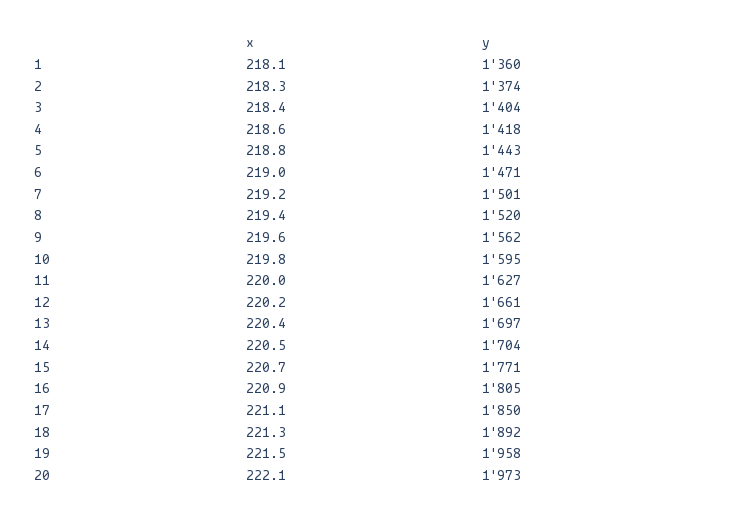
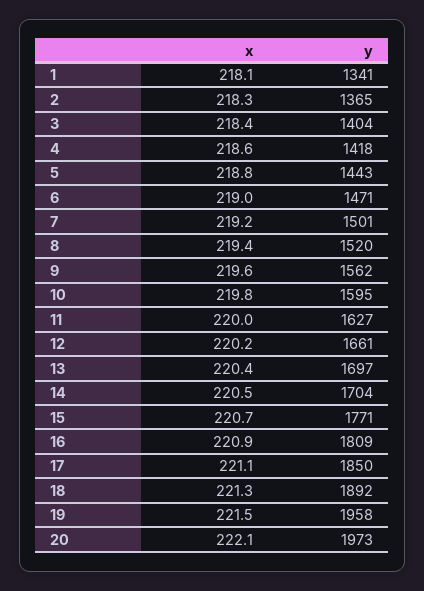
  {
    "x": {
      "1": 218.1,
      "2": 218.3,
      "3": 218.4,
      "4": 218.6,
      "5": 218.8,
      "6": 219,
      "7": 219.2,
      "8": 219.4,
      "9": 219.6,
      "10": 219.8,
      "11": 220,
      "12": 220.2,
      "13": 220.4,
      "14": 220.5,
      "15": 220.7,
      "16": 220.9,
      "17": 221.1,
      "18": 221.3,
      "19": 221.5,
      "20": 222.1
    },
    "y": {
-     "1": 1360,
+     "1": 1341,
-     "2": 1374,
+     "2": 1365,
      "3": 1404,
      "4": 1418,
      "5": 1443,
      "6": 1471,
      "7": 1501,
      "8": 1520,
      "9": 1562,
      "10": 1595,
      "11": 1627,
      "12": 1661,
      "13": 1697,
      "14": 1704,
      "15": 1771,
-     "16": 1805,
+     "16": 1809,
      "17": 1850,
      "18": 1892,
      "19": 1958,
      "20": 1973
    }
  }

